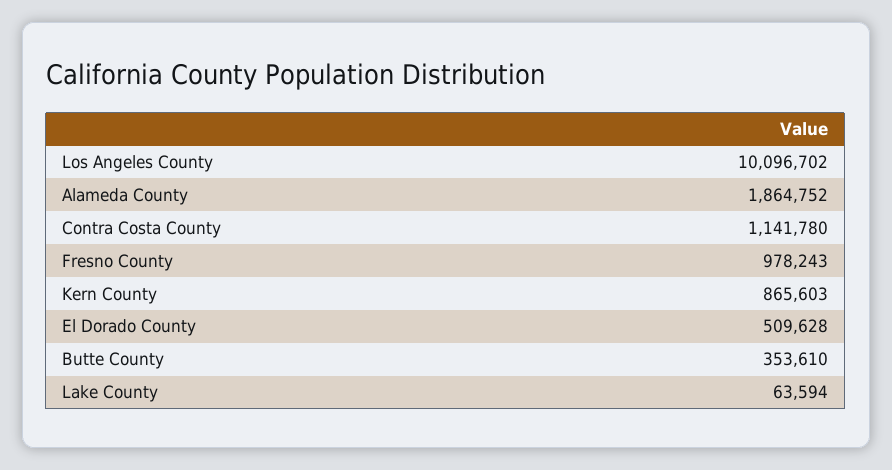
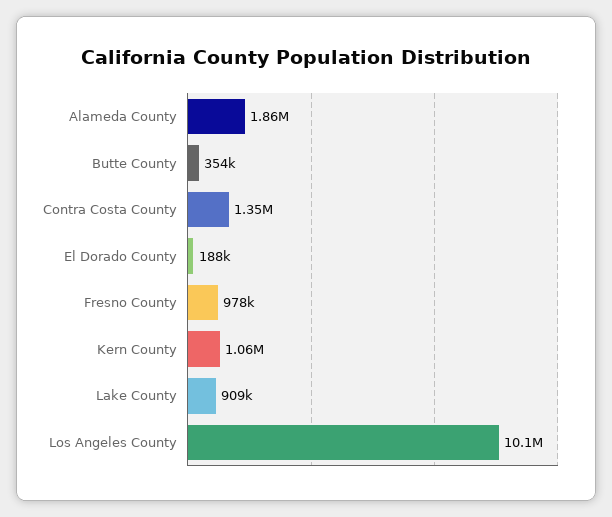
  {
    "Los Angeles County": 10096702,
    "Alameda County": 1864752,
-   "Contra Costa County": 1141780,
+   "Contra Costa County": 1350000,
    "Fresno County": 978243,
-   "Kern County": 865603,
+   "Kern County": 1060000,
-   "El Dorado County": 509628,
+   "El Dorado County": 188000,
    "Butte County": 353610,
-   "Lake County": 63594
+   "Lake County": 909000
  }

